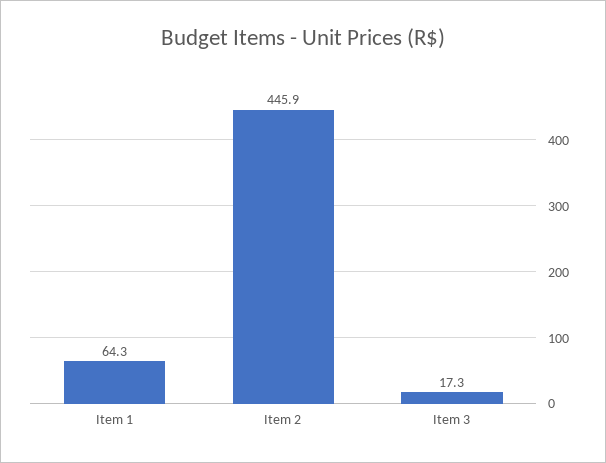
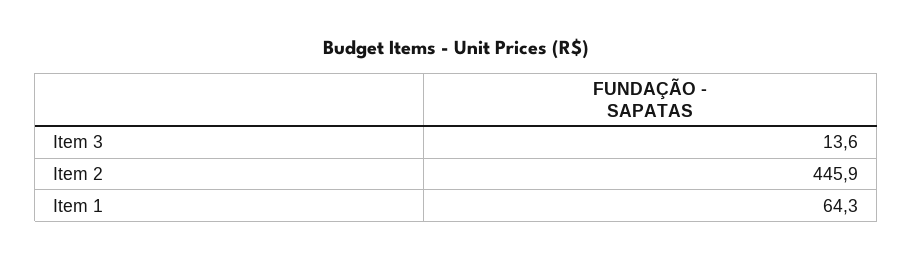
  {
    "Item 1": 64.3,
    "Item 2": 445.9,
-   "Item 3": 17.3
+   "Item 3": 13.6
  }

